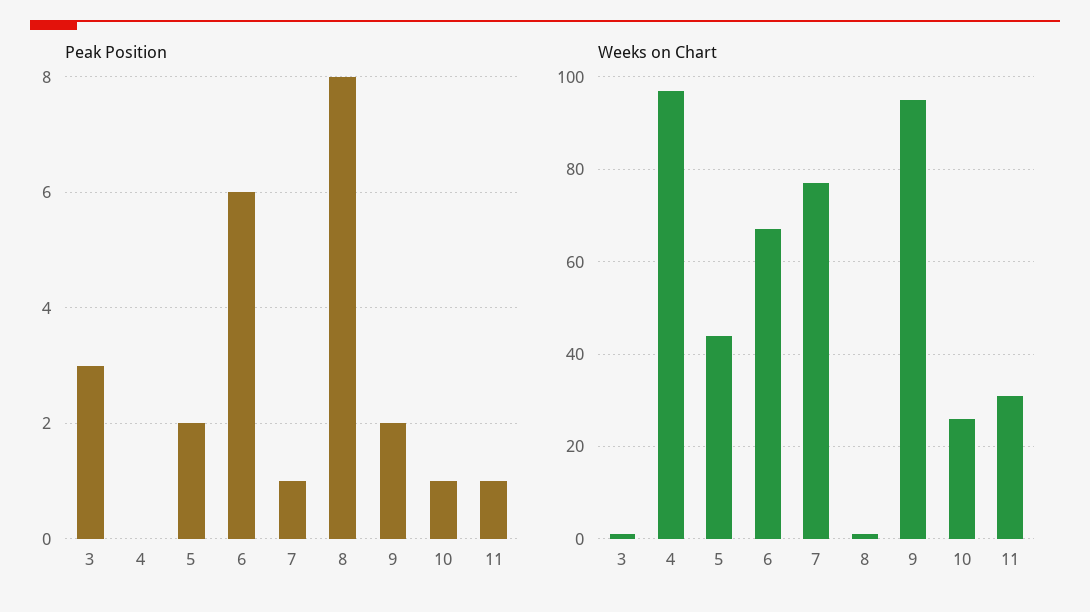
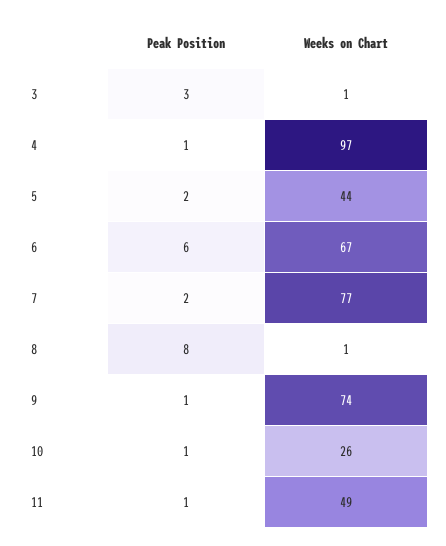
  {
    "Peak Position": {
      "3": 3,
-     "4": 0,
+     "4": 1,
      "5": 2,
      "6": 6,
-     "7": 1,
+     "7": 2,
      "8": 8,
-     "9": 2,
+     "9": 1,
      "10": 1,
      "11": 1
    },
    "Weeks on Chart": {
      "3": 1,
      "4": 97,
      "5": 44,
      "6": 67,
      "7": 77,
      "8": 1,
-     "9": 95,
+     "9": 74,
      "10": 26,
-     "11": 30
+     "11": 49
    }
  }

